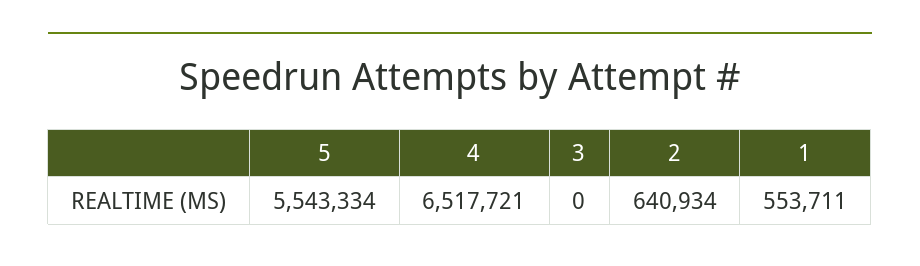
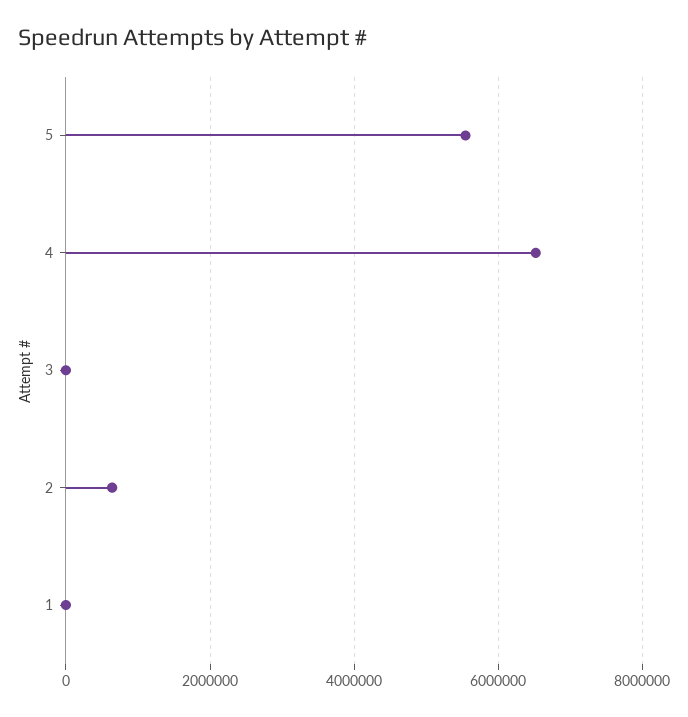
  {
    "5": 5543334,
    "4": 6517721,
    "3": 0,
    "2": 640934,
-   "1": 553711
+   "1": 0
  }

